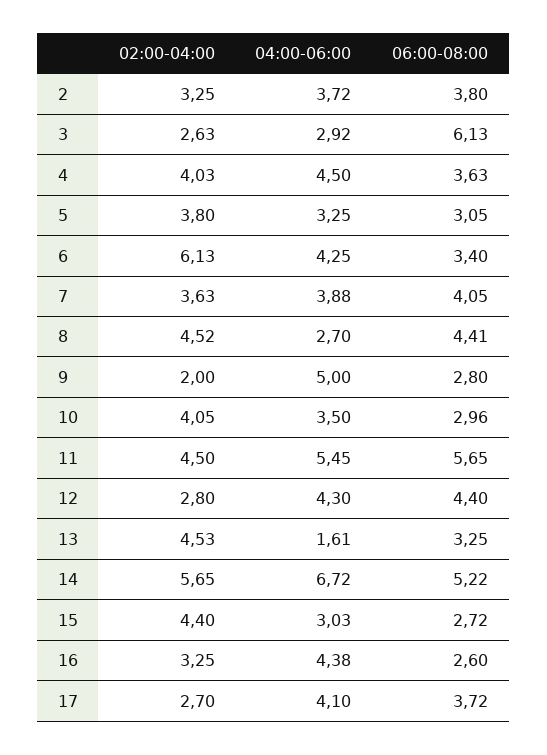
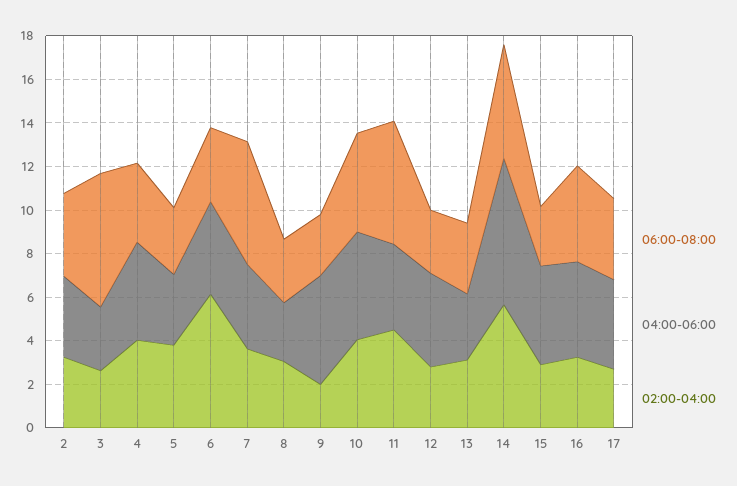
  {
    "02:00-04:00": {
      "2": 3.25,
      "3": 2.63,
      "4": 4.03,
      "5": 3.8,
      "6": 6.13,
      "7": 3.63,
-     "8": 4.52,
+     "8": 3,
      "9": 2,
      "10": 4.05,
      "11": 4.5,
      "12": 2.8,
-     "13": 4.53,
+     "13": 3,
      "14": 5.65,
-     "15": 4.4,
+     "15": 3,
      "16": 3.25,
      "17": 2.7
    },
    "04:00-06:00": {
      "2": 3.72,
      "3": 2.92,
      "4": 4.5,
      "5": 3.25,
      "6": 4.25,
      "7": 3.88,
      "8": 2.7,
      "9": 5,
-     "10": 3.5,
+     "10": 5,
-     "11": 5.45,
+     "11": 4,
      "12": 4.3,
-     "13": 1.61,
+     "13": 3,
      "14": 6.72,
-     "15": 3.03,
+     "15": 4.5,
      "16": 4.38,
      "17": 4.1
    },
    "06:00-08:00": {
      "2": 3.8,
      "3": 6.13,
      "4": 3.63,
      "5": 3.05,
      "6": 3.4,
-     "7": 4.05,
+     "7": 5.5,
-     "8": 4.41,
+     "8": 3,
      "9": 2.8,
-     "10": 2.96,
+     "10": 4.5,
      "11": 5.65,
-     "12": 4.4,
+     "12": 3,
      "13": 3.25,
      "14": 5.22,
      "15": 2.72,
-     "16": 2.6,
+     "16": 4.5,
      "17": 3.72
    }
  }

